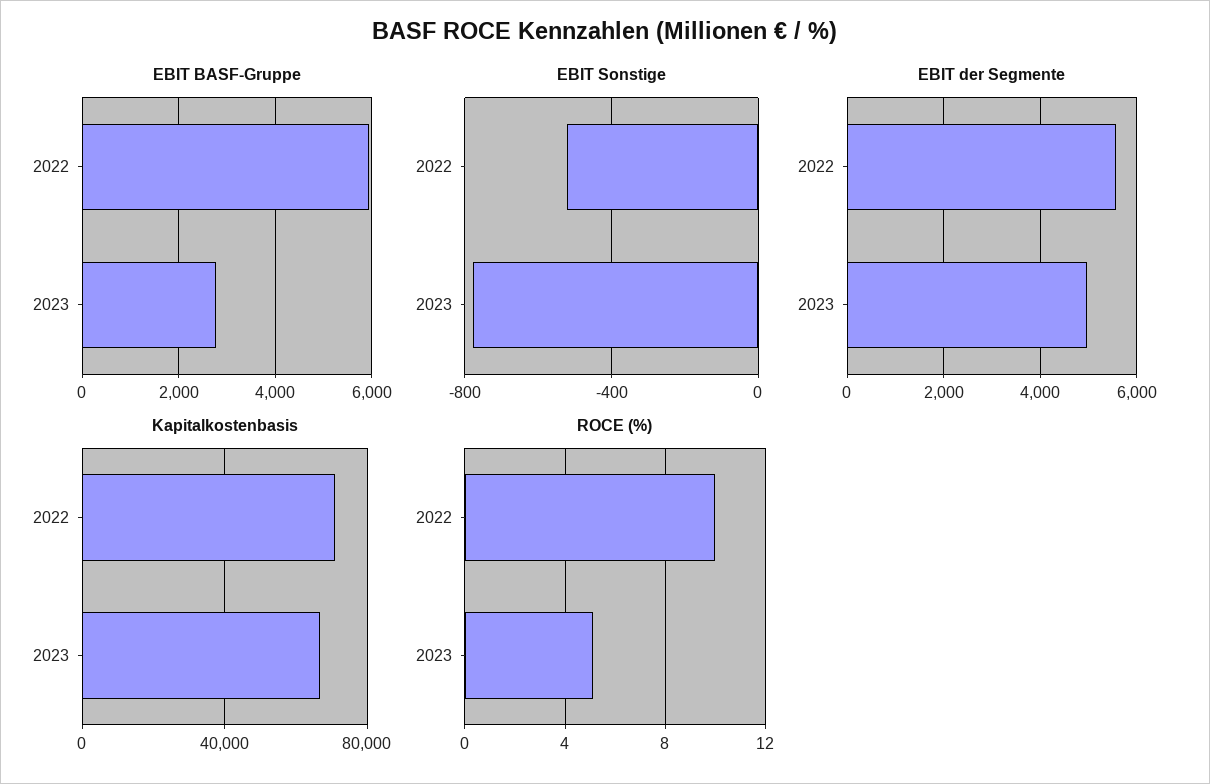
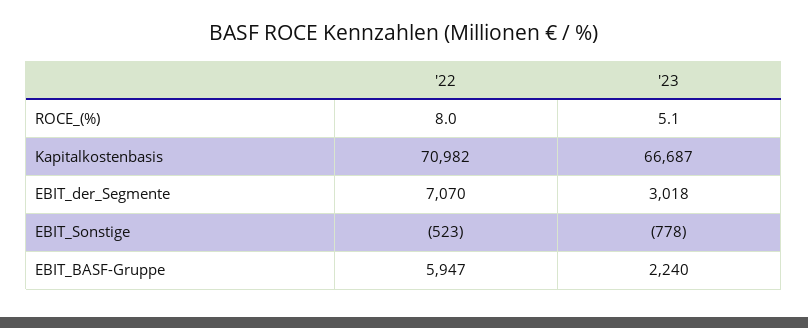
  {
    "EBIT BASF-Gruppe": {
      "2022": 5947,
-     "2023": 2800
+     "2023": 2240
    },
    "EBIT Sonstige": {
      "2022": -523,
      "2023": -778
    },
    "EBIT der Segmente": {
-     "2022": 5600,
+     "2022": 7070,
-     "2023": 5000
+     "2023": 3018
    },
    "Kapitalkostenbasis": {
      "2022": 70982,
      "2023": 66687
    },
    "ROCE (%)": {
-     "2022": 10,
+     "2022": 8,
      "2023": 5.1
    }
  }

